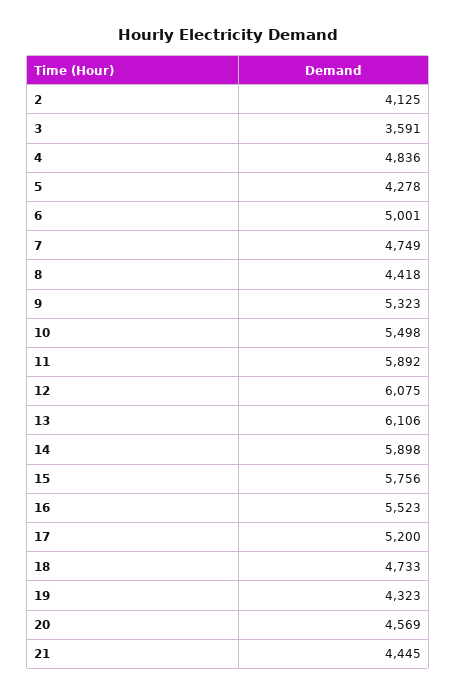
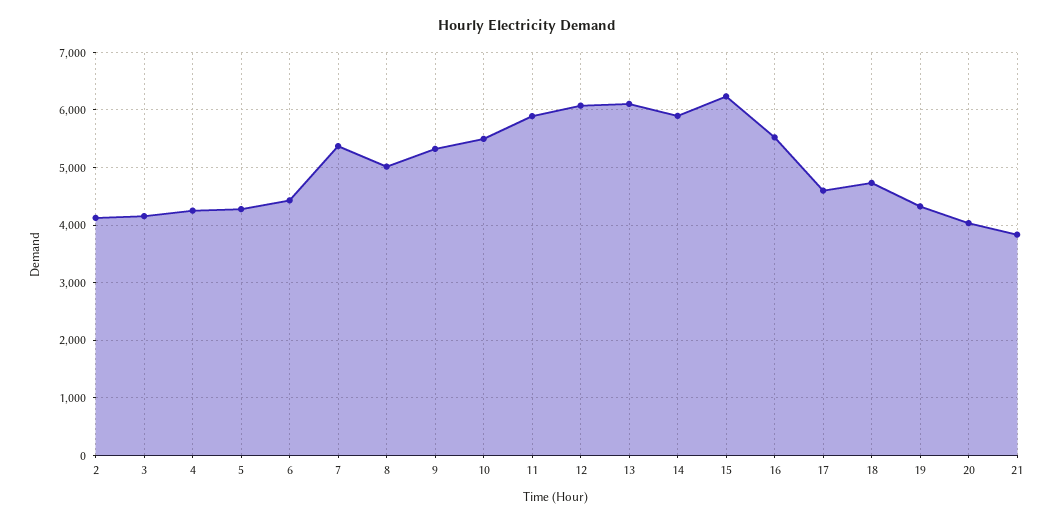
  {
    "2": 4125,
-   "3": 3591,
+   "3": 4200,
-   "4": 4836,
+   "4": 4200,
    "5": 4278,
-   "6": 5001,
+   "6": 4400,
-   "7": 4749,
+   "7": 5400,
-   "8": 4418,
+   "8": 5000,
    "9": 5323,
    "10": 5498,
    "11": 5892,
    "12": 6075,
    "13": 6106,
    "14": 5898,
-   "15": 5756,
+   "15": 6200,
    "16": 5523,
-   "17": 5200,
+   "17": 4600,
    "18": 4733,
    "19": 4323,
-   "20": 4569,
+   "20": 4000,
-   "21": 4445
+   "21": 3800
  }

